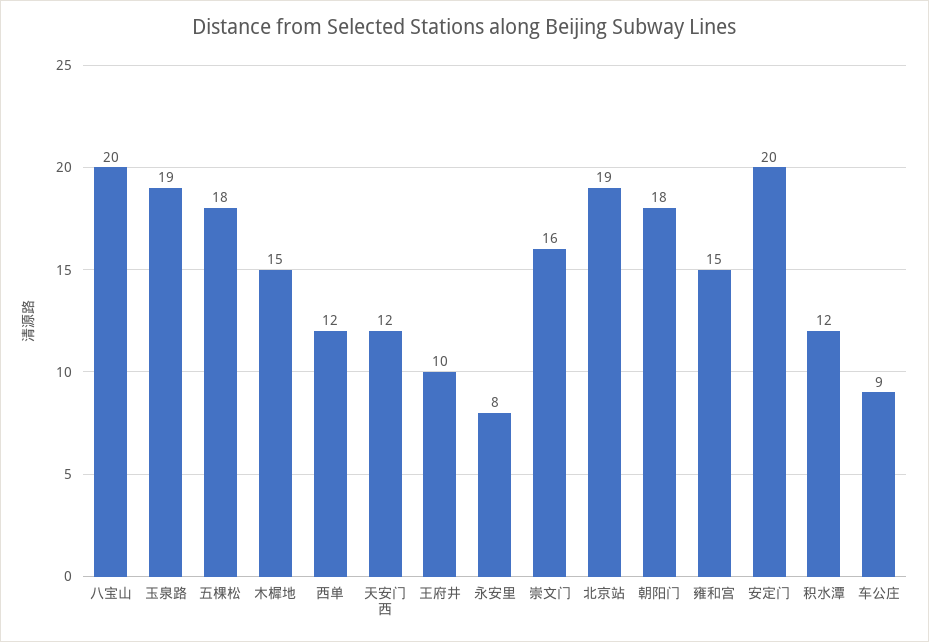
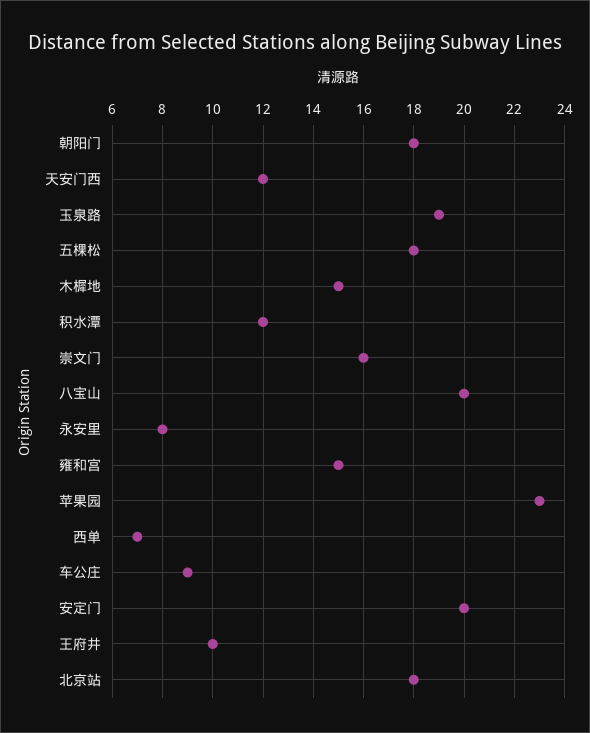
  {
    "八宝山": 20,
    "玉泉路": 19,
    "五棵松": 18,
    "木樨地": 15,
-   "西单": 12,
+   "西单": 7,
    "天安门西": 12,
    "王府井": 10,
    "永安里": 8,
    "崇文门": 16,
-   "北京站": 19,
+   "北京站": 18,
    "朝阳门": 18,
    "雍和宫": 15,
    "安定门": 20,
    "积水潭": 12,
-   "车公庄": 9
+   "车公庄": 9,
+   "苹果园": 23
  }

